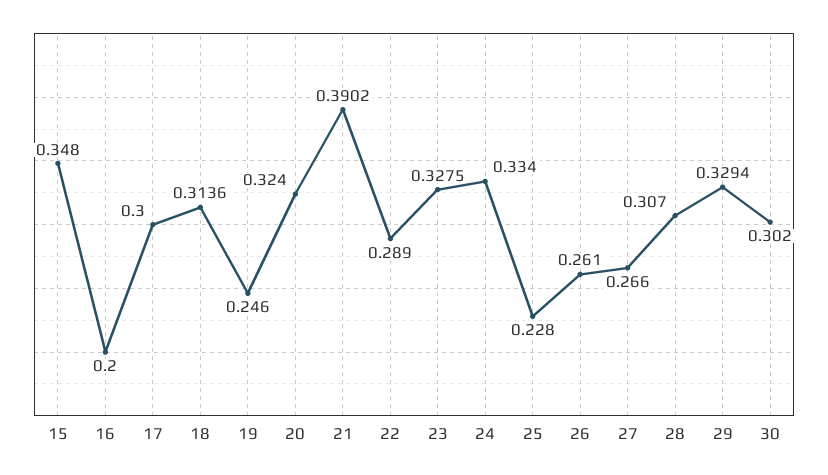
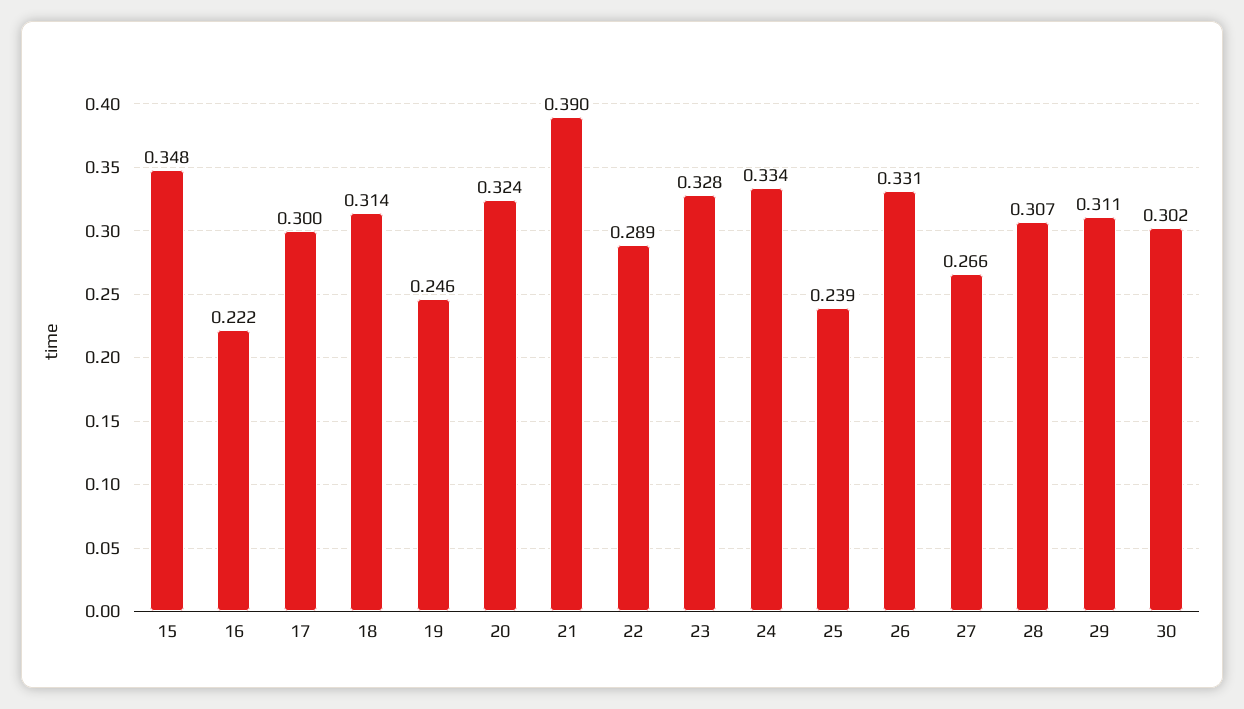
  {
    "15": 0.348,
-   "16": 0.2,
+   "16": 0.222,
    "17": 0.3,
    "18": 0.3136,
    "19": 0.246,
    "20": 0.324,
    "21": 0.3902,
    "22": 0.289,
    "23": 0.3275,
    "24": 0.334,
-   "25": 0.228,
+   "25": 0.239,
-   "26": 0.261,
+   "26": 0.331,
    "27": 0.266,
    "28": 0.307,
-   "29": 0.3294,
+   "29": 0.311,
    "30": 0.302
  }

